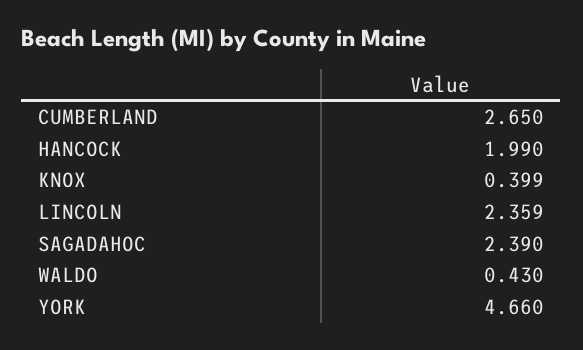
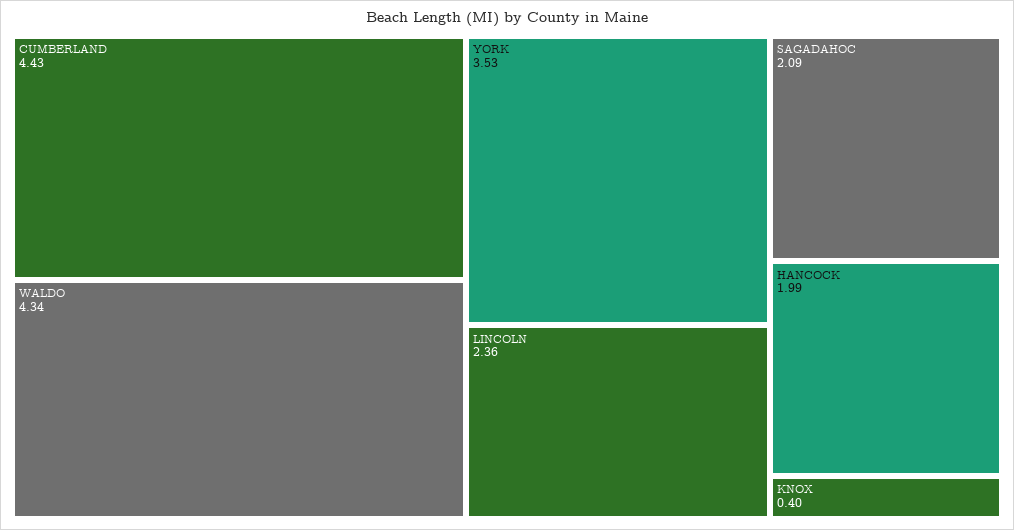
  {
-   "CUMBERLAND": 2.65,
+   "CUMBERLAND": 4.43,
    "HANCOCK": 1.99,
    "KNOX": 0.399,
    "LINCOLN": 2.359,
-   "SAGADAHOC": 2.39,
+   "SAGADAHOC": 2.09,
-   "WALDO": 0.43,
+   "WALDO": 4.34,
-   "YORK": 4.66
+   "YORK": 3.53
  }

